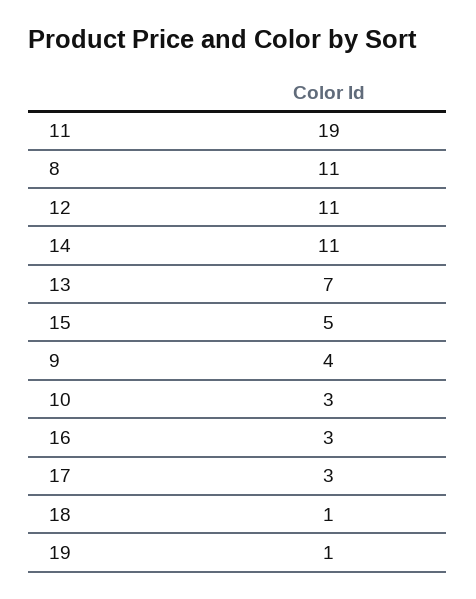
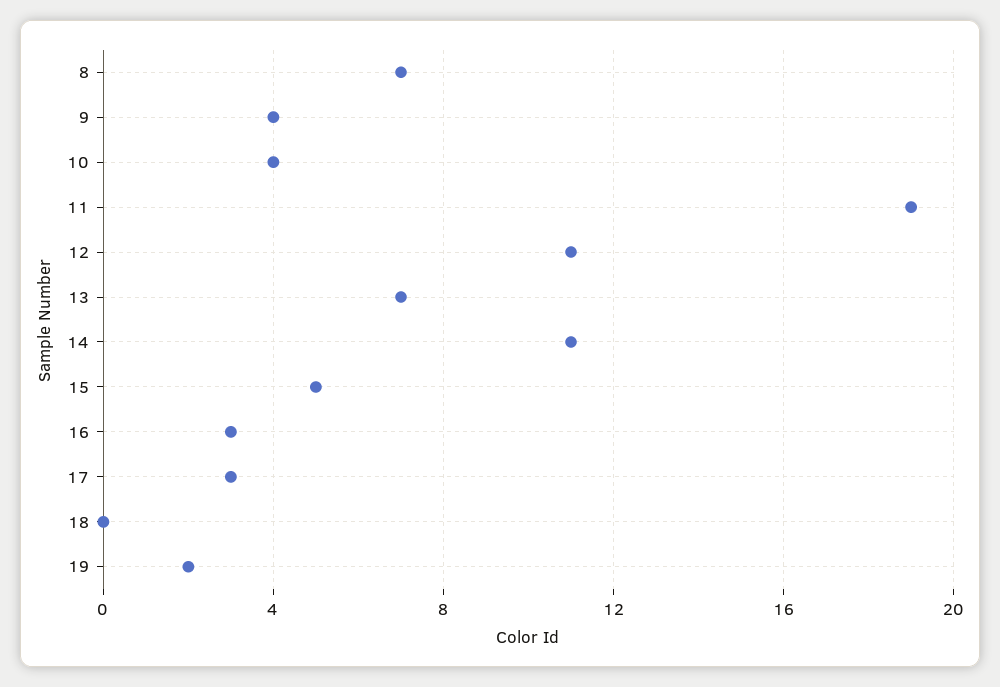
  {
    "11": 19,
-   "8": 11,
+   "8": 7,
    "12": 11,
    "14": 11,
    "13": 7,
    "15": 5,
    "9": 4,
-   "10": 3,
+   "10": 4,
    "16": 3,
    "17": 3,
-   "18": 1,
+   "18": 0,
-   "19": 1
+   "19": 2
  }

